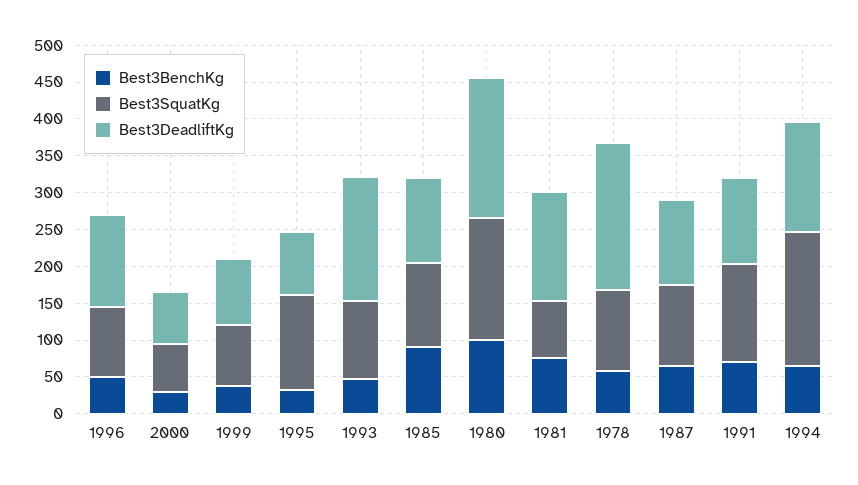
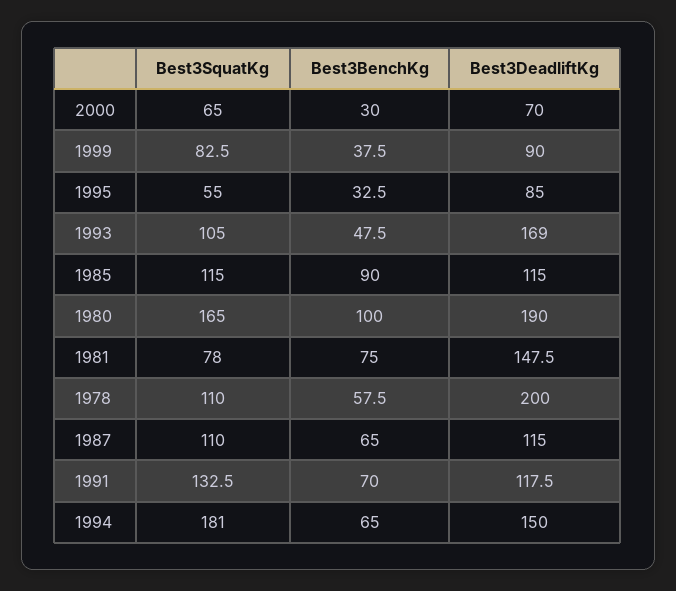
  {
    "Best3BenchKg": {
-     "1996": 50,
      "2000": 30,
      "1999": 37.5,
      "1995": 32.5,
      "1993": 47.5,
      "1985": 90,
      "1980": 100,
      "1981": 75,
      "1978": 57.5,
      "1987": 65,
      "1991": 70,
      "1994": 65
    },
    "Best3SquatKg": {
-     "1996": 100,
      "2000": 65,
      "1999": 82.5,
-     "1995": 125,
+     "1995": 55,
      "1993": 105,
      "1985": 115,
      "1980": 165,
      "1981": 78,
      "1978": 110,
      "1987": 110,
      "1991": 132.5,
      "1994": 181
    },
    "Best3DeadliftKg": {
-     "1996": 125,
      "2000": 70,
      "1999": 90,
      "1995": 85,
      "1993": 169,
      "1985": 115,
      "1980": 190,
      "1981": 147.5,
      "1978": 200,
      "1987": 115,
      "1991": 117.5,
      "1994": 150
    }
  }

